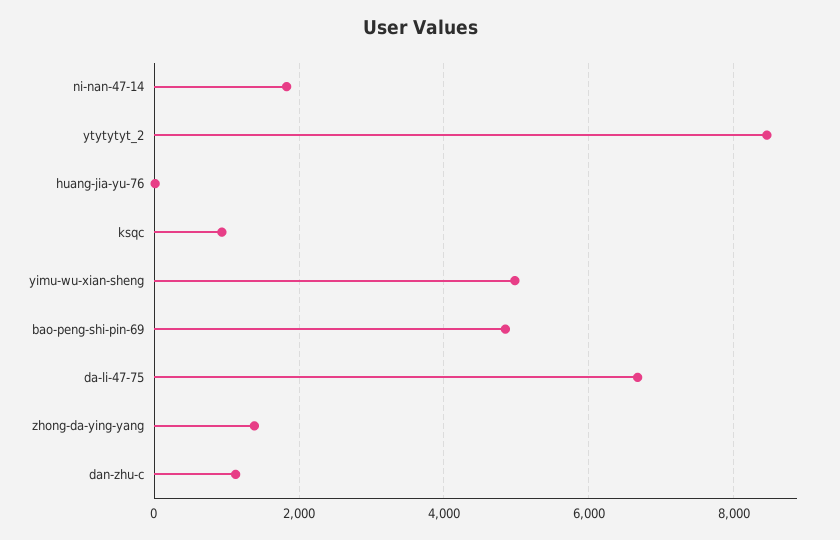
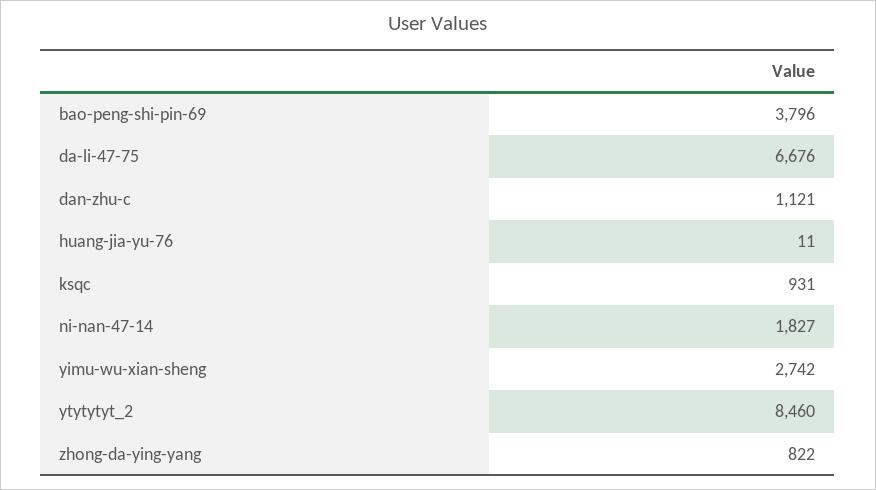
  {
    "ni-nan-47-14": 1827,
    "ytytytyt_2": 8460,
    "huang-jia-yu-76": 11,
    "ksqc": 931,
-   "yimu-wu-xian-sheng": 5000,
+   "yimu-wu-xian-sheng": 2742,
-   "bao-peng-shi-pin-69": 4800,
+   "bao-peng-shi-pin-69": 3796,
    "da-li-47-75": 6676,
-   "zhong-da-ying-yang": 1400,
+   "zhong-da-ying-yang": 822,
    "dan-zhu-c": 1121
  }

